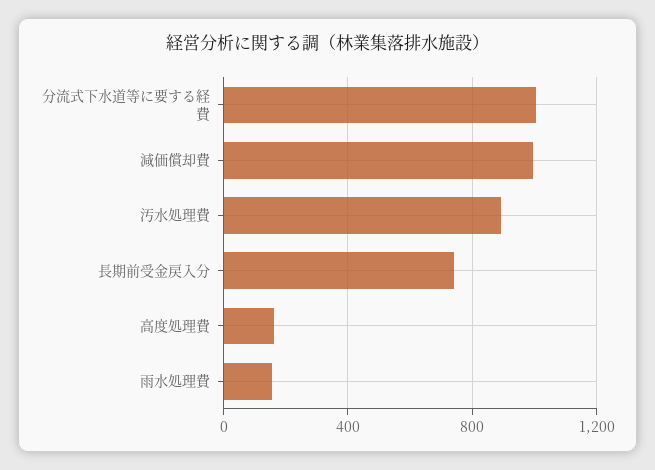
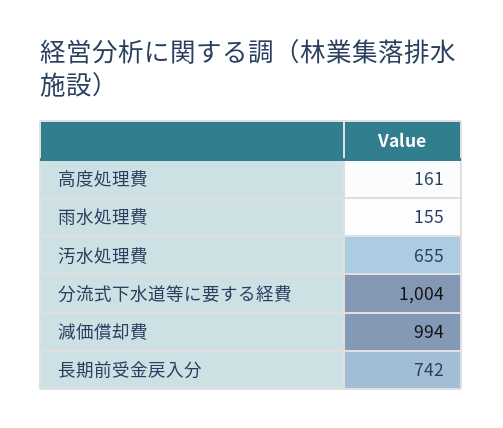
  {
    "分流式下水道等に要する経費": 1004,
    "減価償却費": 994,
-   "汚水処理費": 900,
+   "汚水処理費": 655,
    "長期前受金戻入分": 742,
    "高度処理費": 161,
    "雨水処理費": 155
  }

